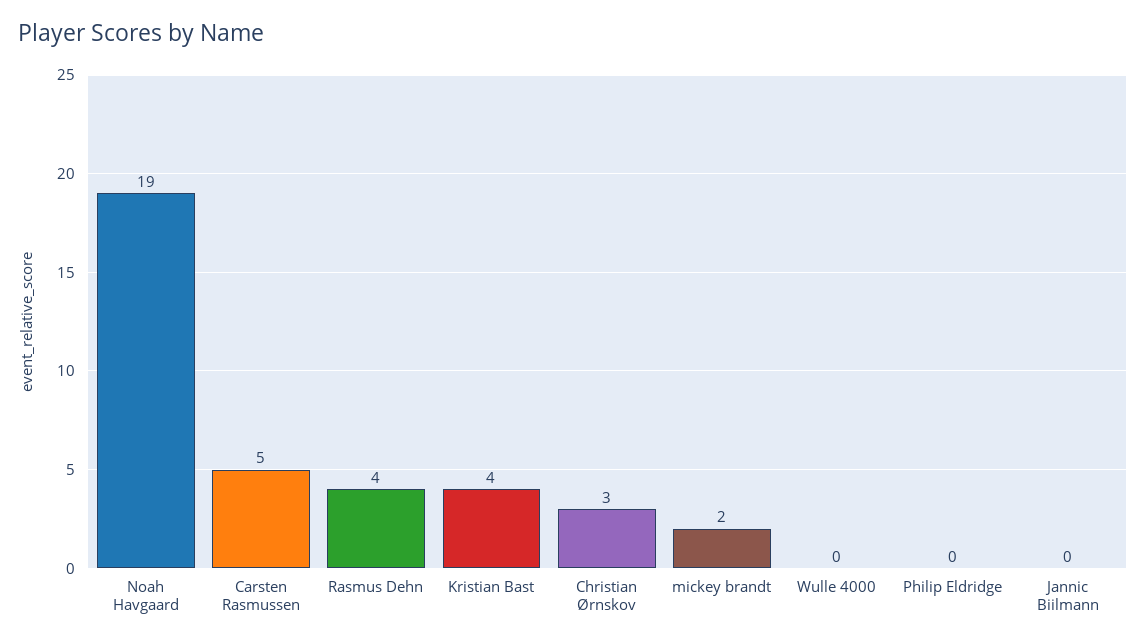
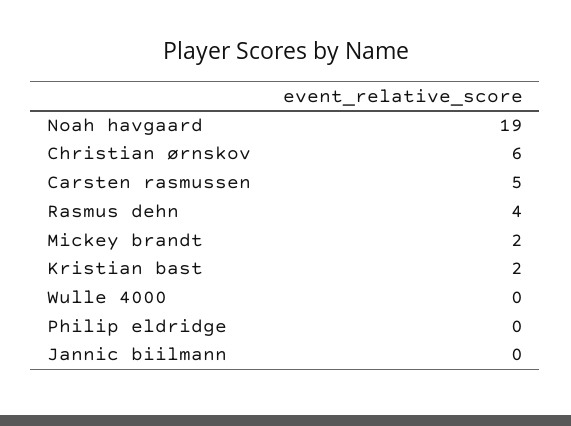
  {
    "Noah Havgaard": 19,
    "Carsten Rasmussen": 5,
    "Rasmus Dehn": 4,
-   "Kristian Bast": 4,
+   "Kristian Bast": 2,
-   "Christian Ørnskov": 3,
+   "Christian Ørnskov": 6,
    "mickey brandt": 2,
    "Wulle 4000": 0,
    "Philip Eldridge": 0,
    "Jannic Biilmann": 0
  }

